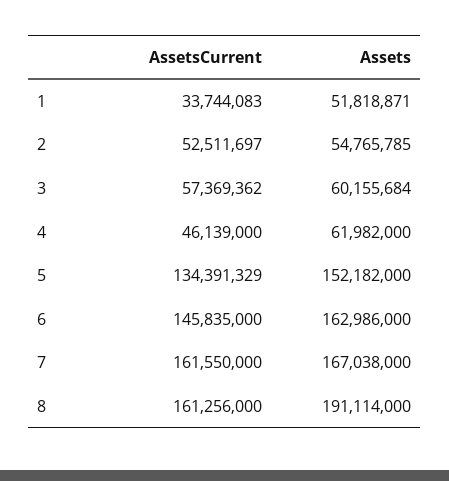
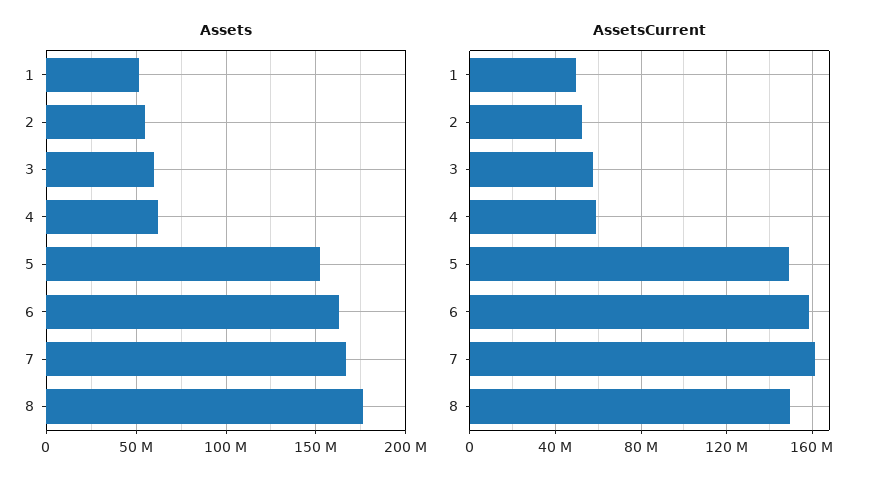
  {
    "AssetsCurrent": {
-     "1": 33744083,
+     "1": 50000000,
      "2": 52511697,
      "3": 57369362,
-     "4": 46139000,
+     "4": 60000000,
-     "5": 134391329,
+     "5": 150000000,
-     "6": 145835000,
+     "6": 160000000,
      "7": 161550000,
-     "8": 161256000
+     "8": 150000000
    },
    "Assets": {
      "1": 51818871,
      "2": 54765785,
      "3": 60155684,
      "4": 61982000,
      "5": 152182000,
      "6": 162986000,
      "7": 167038000,
-     "8": 191114000
+     "8": 175000000
    }
  }

